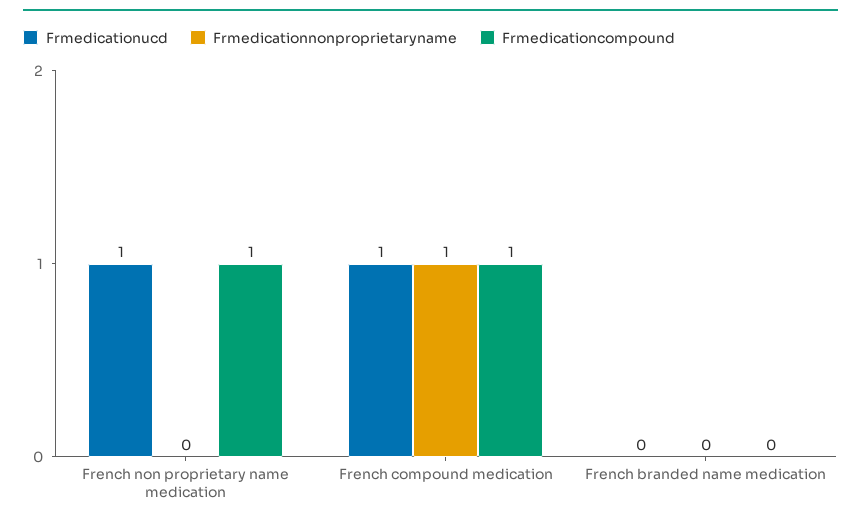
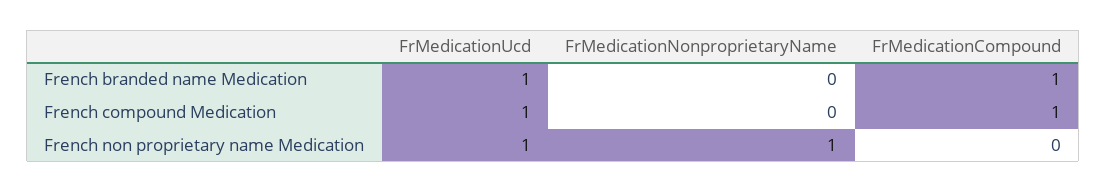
  {
    "Frmedicationucd": {
      "French non proprietary name medication": 1,
      "French compound medication": 1,
-     "French branded name medication": 0
+     "French branded name medication": 1
    },
    "Frmedicationnonproprietaryname": {
-     "French non proprietary name medication": 0,
+     "French non proprietary name medication": 1,
-     "French compound medication": 1,
+     "French compound medication": 0,
      "French branded name medication": 0
    },
    "Frmedicationcompound": {
-     "French non proprietary name medication": 1,
+     "French non proprietary name medication": 0,
      "French compound medication": 1,
-     "French branded name medication": 0
+     "French branded name medication": 1
    }
  }

